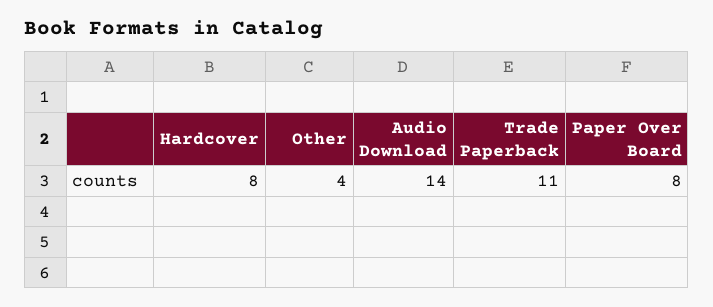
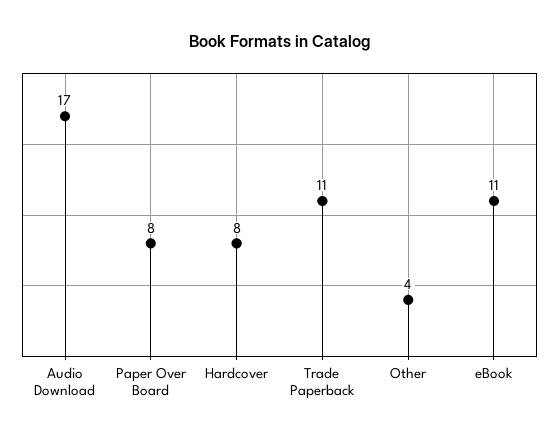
  {
    "Hardcover": 8,
    "Other": 4,
-   "Audio Download": 14,
+   "Audio Download": 17,
    "Trade Paperback": 11,
-   "Paper Over Board": 8
+   "Paper Over Board": 8,
+   "eBook": 11
  }

